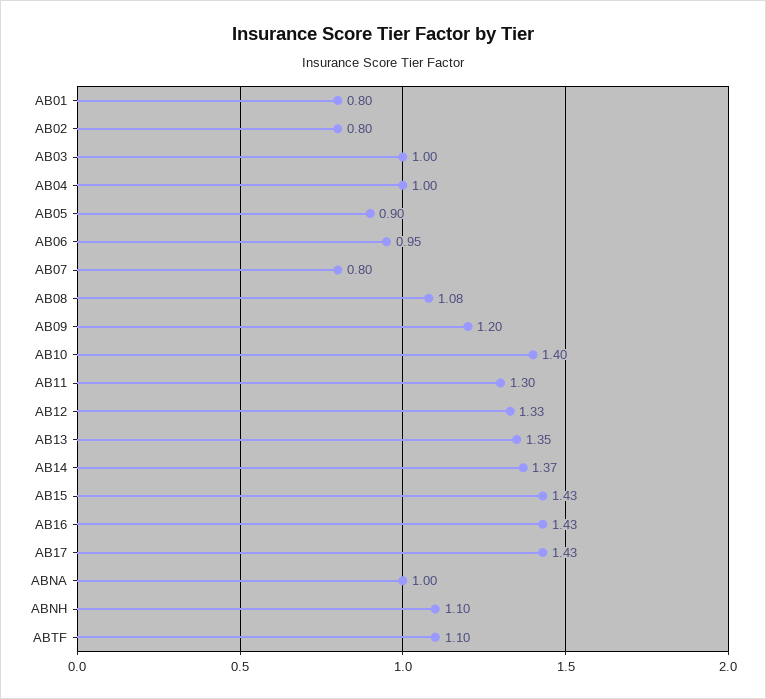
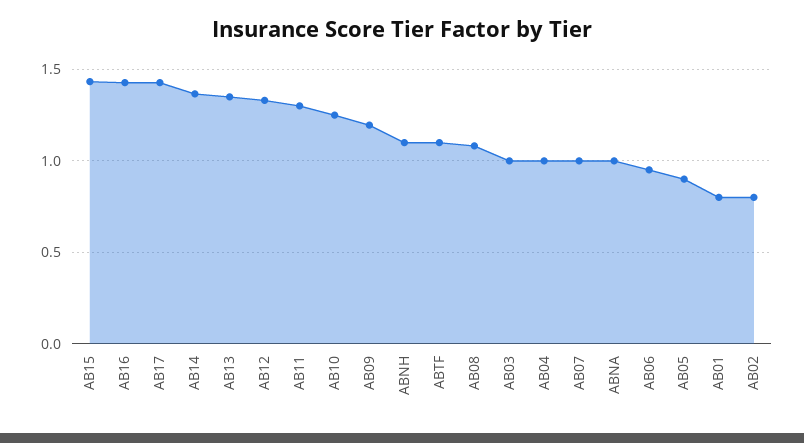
  {
    "AB01": 0.8,
    "AB02": 0.8,
    "AB03": 1,
    "AB04": 1,
    "AB05": 0.9,
    "AB06": 0.95,
-   "AB07": 0.8,
+   "AB07": 1,
    "AB08": 1.08,
    "AB09": 1.2,
-   "AB10": 1.4,
+   "AB10": 1.25,
    "AB11": 1.3,
    "AB12": 1.33,
    "AB13": 1.35,
    "AB14": 1.37,
    "AB15": 1.43,
    "AB16": 1.43,
    "AB17": 1.43,
    "ABNA": 1,
    "ABNH": 1.1,
    "ABTF": 1.1
  }

